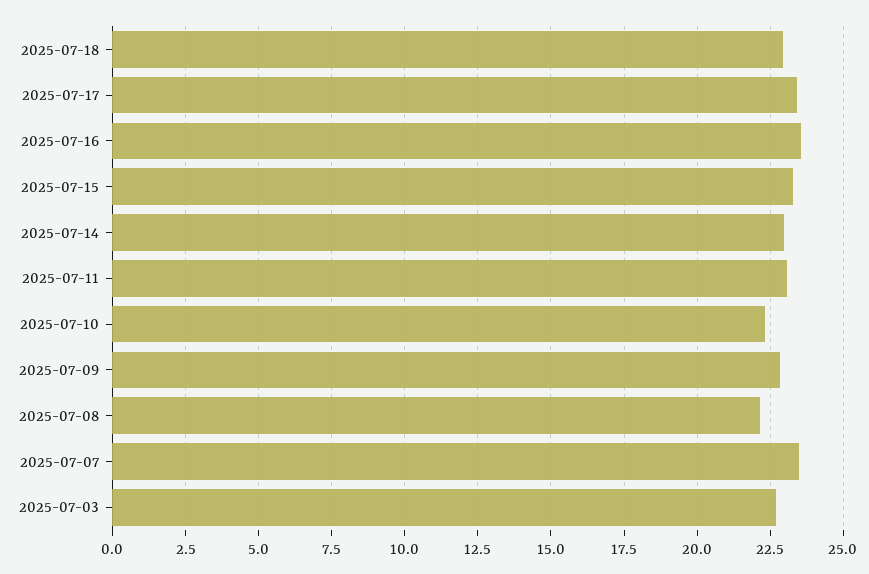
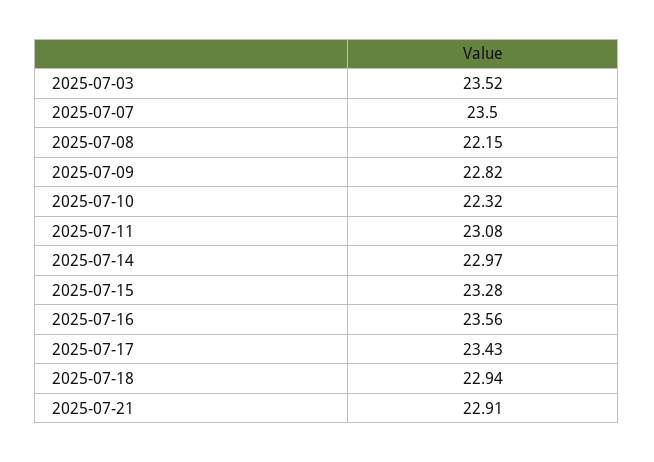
  {
    "2025-07-18": 22.94,
    "2025-07-17": 23.43,
    "2025-07-16": 23.56,
    "2025-07-15": 23.28,
    "2025-07-14": 22.97,
    "2025-07-11": 23.08,
    "2025-07-10": 22.32,
    "2025-07-09": 22.82,
    "2025-07-08": 22.15,
    "2025-07-07": 23.5,
-   "2025-07-03": 22.75
+   "2025-07-03": 23.52,
+   "2025-07-21": 22.91
  }

